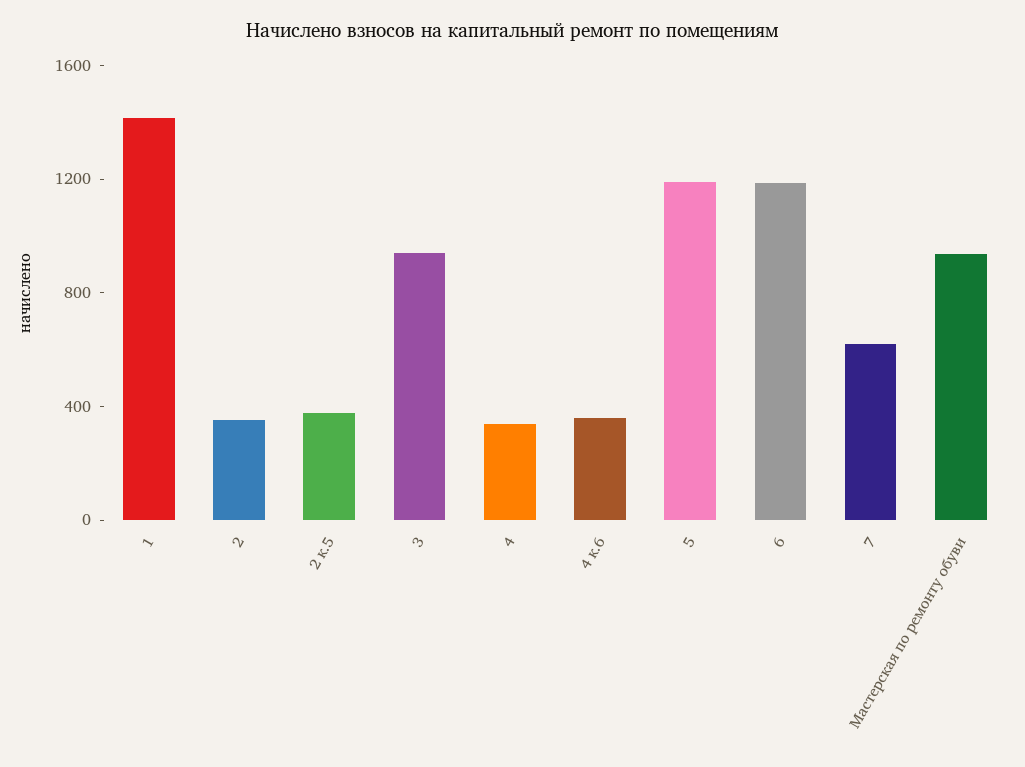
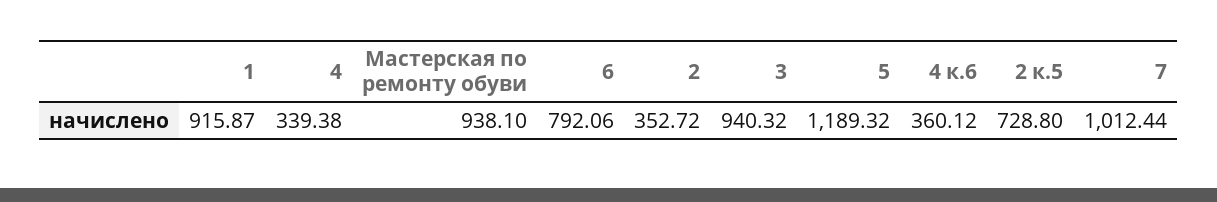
  {
-   "1": 1400,
+   "1": 915.87,
    "2": 352.72,
-   "2 к.5": 400,
+   "2 к.5": 728.8,
    "3": 940.32,
    "4": 339.38,
    "4 к.6": 360.12,
    "5": 1189.32,
-   "6": 1200,
+   "6": 792.06,
-   "7": 600,
+   "7": 1012.44,
    "Мастерская по ремонту обуви": 938.1
  }

